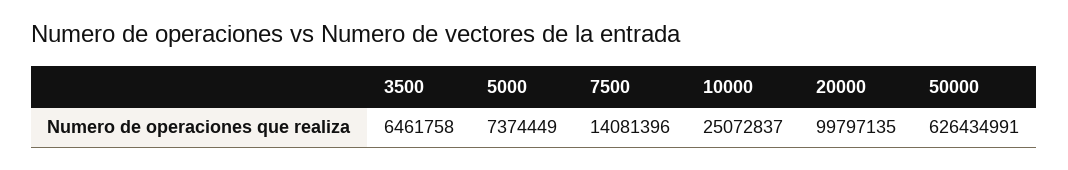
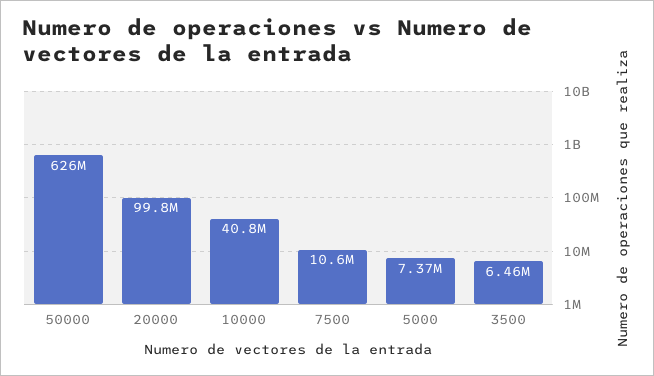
  {
    "3500": 6461758,
    "5000": 7374449,
-   "7500": 14081396,
+   "7500": 10600000,
-   "10000": 25072837,
+   "10000": 40800000,
    "20000": 99797135,
    "50000": 626434991
  }

